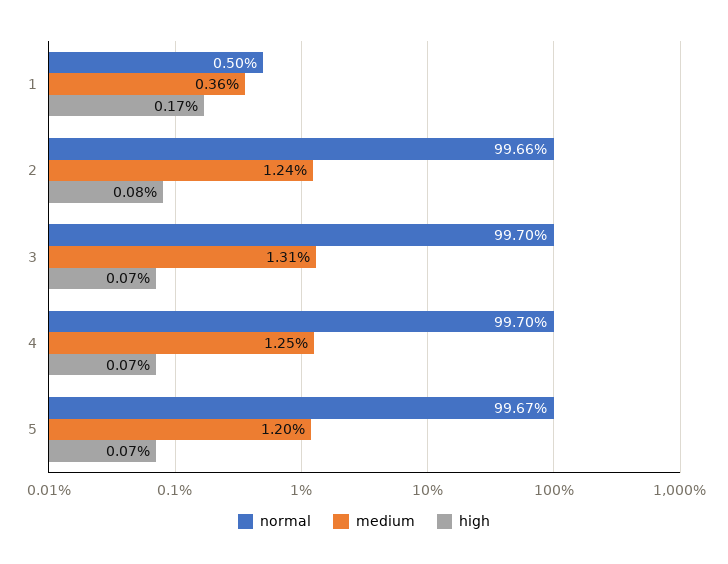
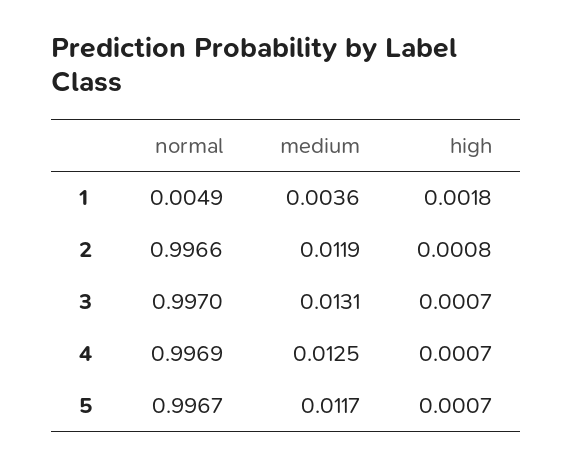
  {
    "normal": {
-     "1": 0.005,
+     "1": 0.0049,
      "2": 0.9966,
      "3": 0.997,
-     "4": 0.997,
+     "4": 0.9969,
      "5": 0.9967
    },
    "medium": {
      "1": 0.0036,
-     "2": 0.0124,
+     "2": 0.0119,
      "3": 0.0131,
      "4": 0.0125,
-     "5": 0.012
+     "5": 0.0117
    },
    "high": {
-     "1": 0.0017,
+     "1": 0.0018,
      "2": 0.0008,
      "3": 0.0007,
      "4": 0.0007,
      "5": 0.0007
    }
  }

